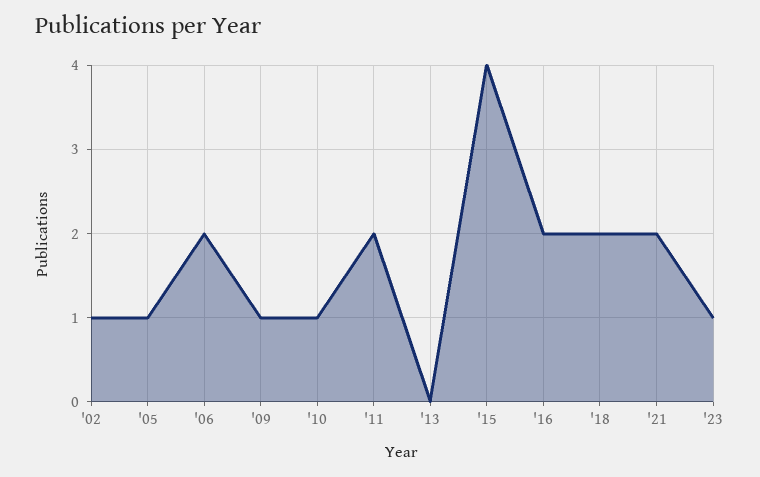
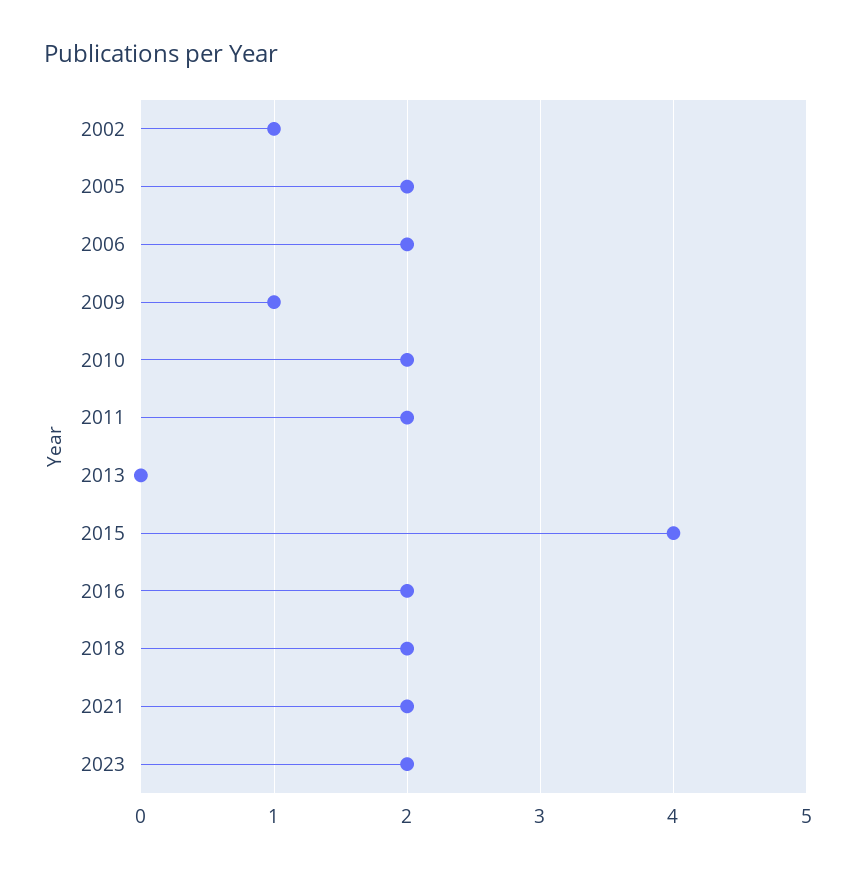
  {
    "'02": 1,
-   "'05": 1,
+   "'05": 2,
    "'06": 2,
    "'09": 1,
-   "'10": 1,
+   "'10": 2,
    "'11": 2,
    "'13": 0,
    "'15": 4,
    "'16": 2,
    "'18": 2,
    "'21": 2,
-   "'23": 1
+   "'23": 2
  }

